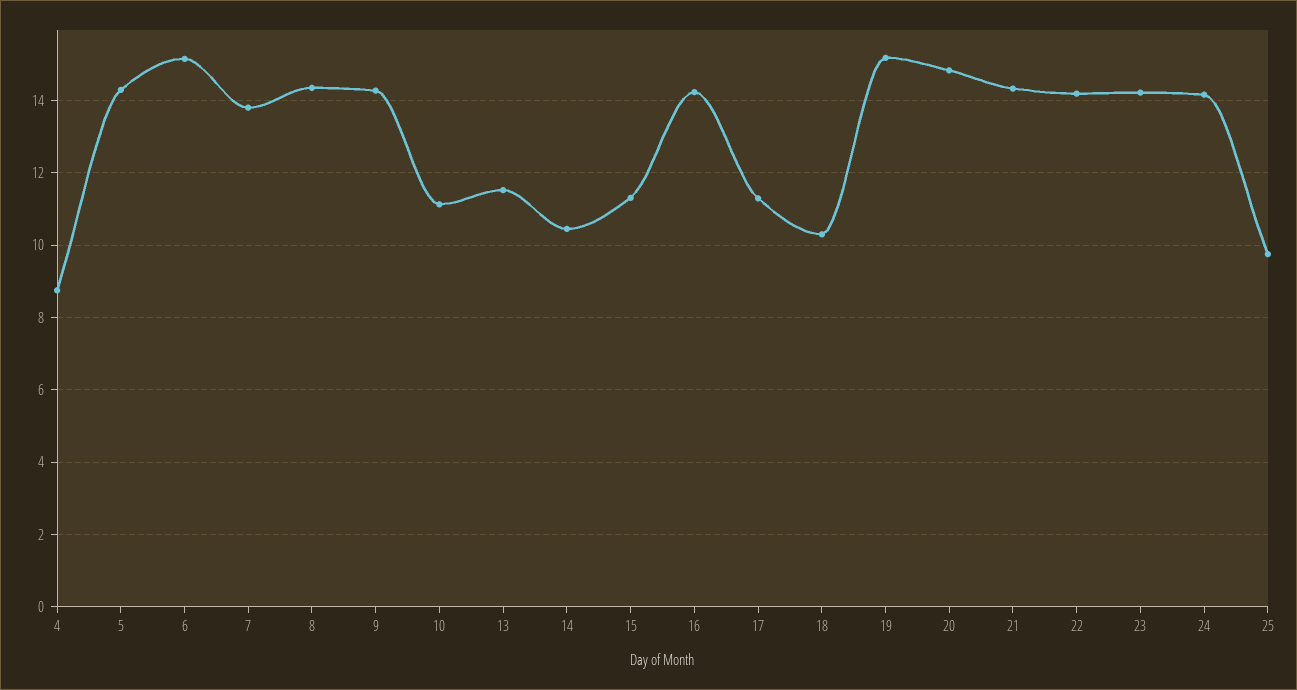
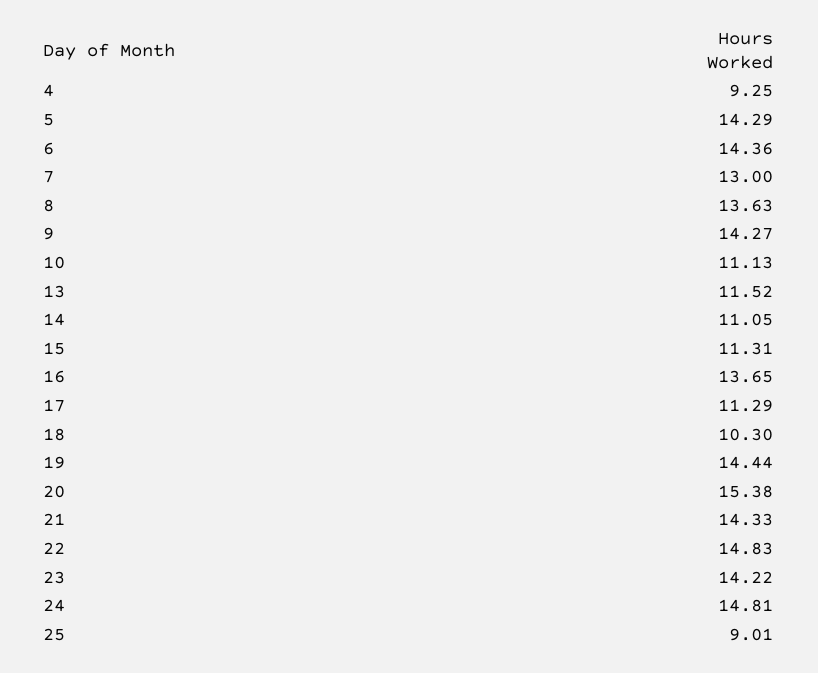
  {
-   "4": 8.8,
+   "4": 9.25,
    "5": 14.29,
-   "6": 15.2,
+   "6": 14.36,
-   "7": 13.8,
+   "7": 13,
-   "8": 14.4,
+   "8": 13.63,
    "9": 14.27,
    "10": 11.13,
    "13": 11.52,
-   "14": 10.4,
+   "14": 11.05,
    "15": 11.31,
-   "16": 14.2,
+   "16": 13.65,
    "17": 11.29,
    "18": 10.3,
-   "19": 15.2,
+   "19": 14.44,
-   "20": 14.8,
+   "20": 15.38,
    "21": 14.33,
-   "22": 14.2,
+   "22": 14.83,
    "23": 14.22,
-   "24": 14.2,
+   "24": 14.81,
-   "25": 9.8
+   "25": 9.01
  }

